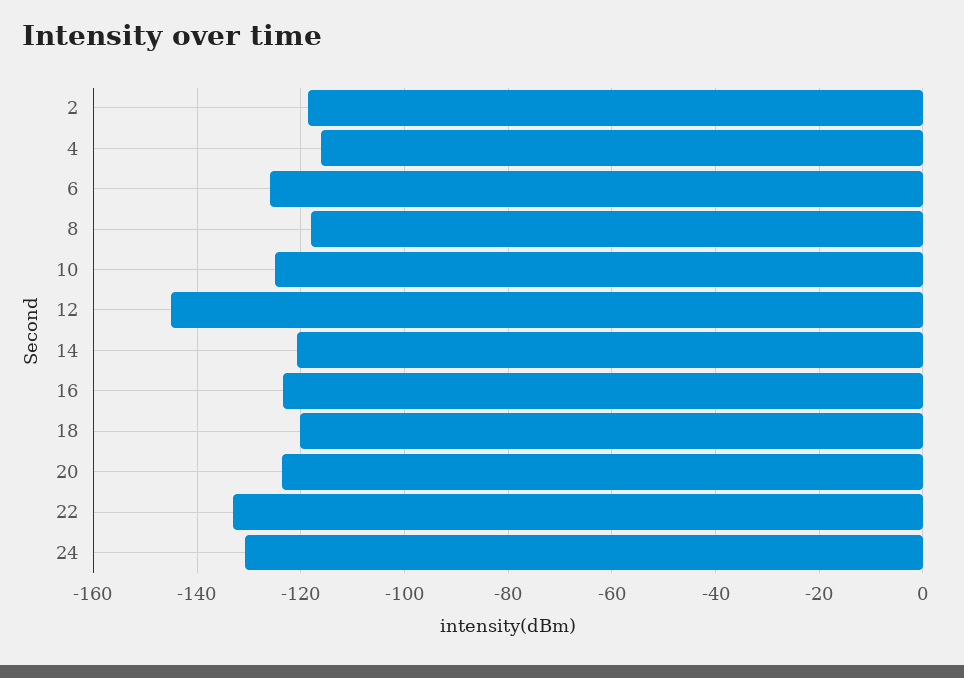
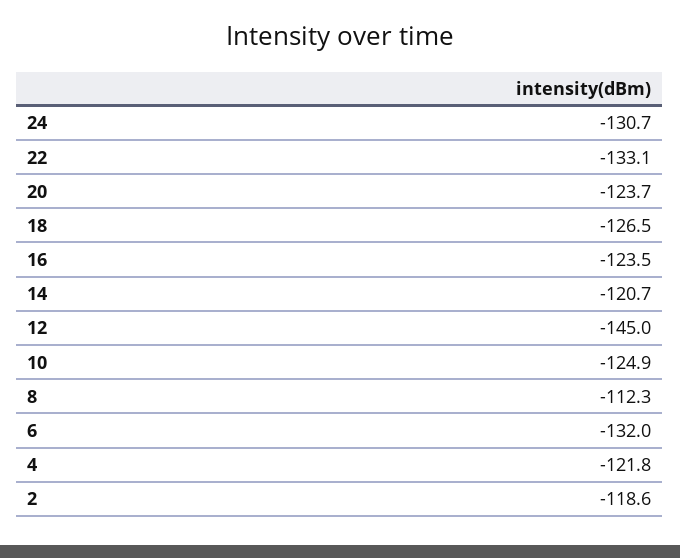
  {
    "2": -118.6,
-   "4": -116,
+   "4": -121.8,
-   "6": -126,
+   "6": -132,
-   "8": -118,
+   "8": -112.3,
    "10": -124.9,
    "12": -145,
    "14": -120.7,
    "16": -123.5,
-   "18": -120,
+   "18": -126.5,
    "20": -123.7,
    "22": -133.1,
    "24": -130.7
  }

